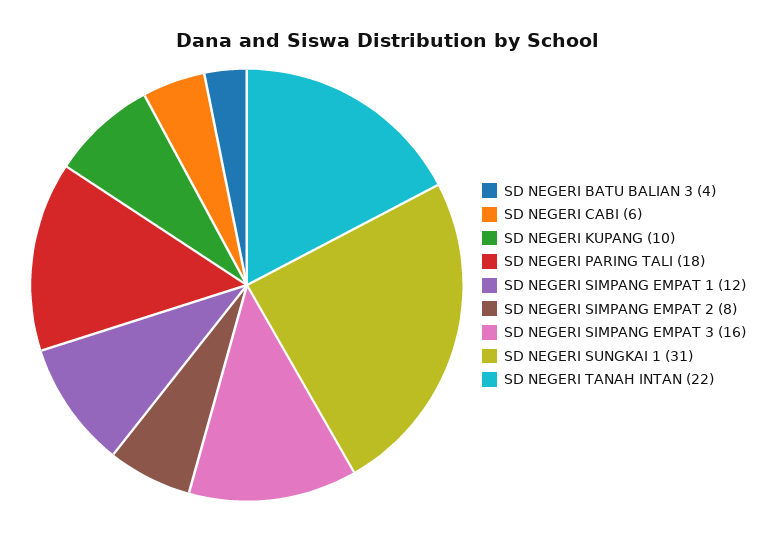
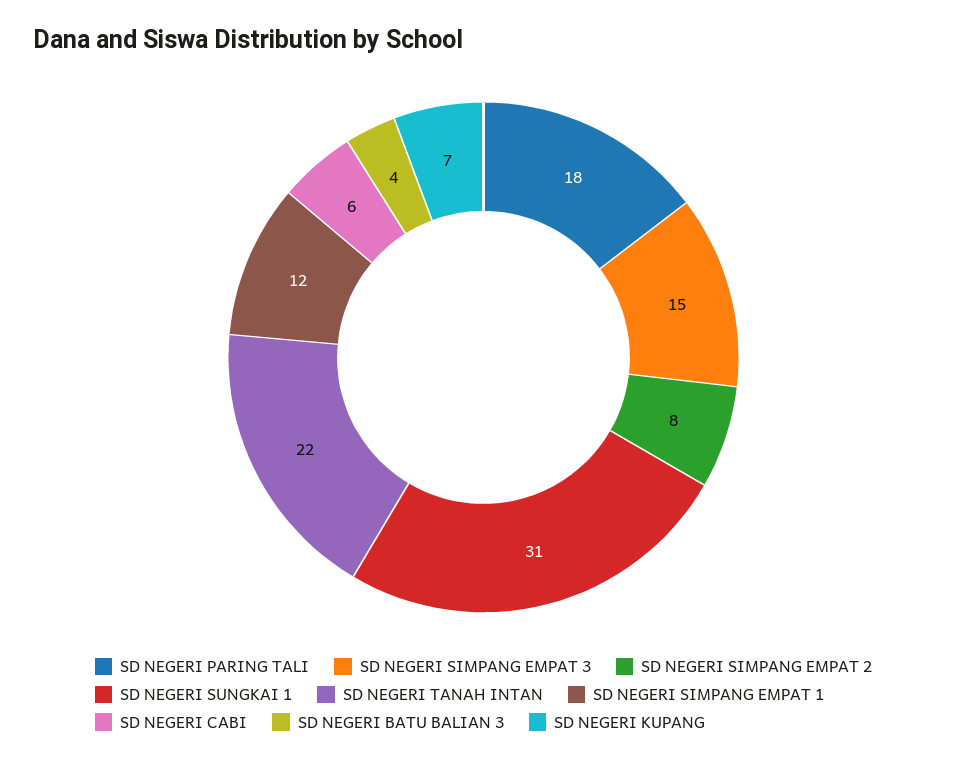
  {
    "SD NEGERI BATU BALIAN 3": 4,
    "SD NEGERI CABI": 6,
-   "SD NEGERI KUPANG": 10,
+   "SD NEGERI KUPANG": 7,
    "SD NEGERI PARING TALI": 18,
    "SD NEGERI SIMPANG EMPAT 1": 12,
    "SD NEGERI SIMPANG EMPAT 2": 8,
-   "SD NEGERI SIMPANG EMPAT 3": 16,
+   "SD NEGERI SIMPANG EMPAT 3": 15,
    "SD NEGERI SUNGKAI 1": 31,
    "SD NEGERI TANAH INTAN": 22
  }

